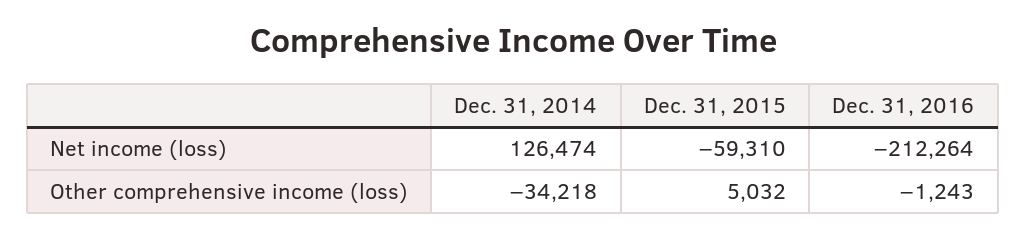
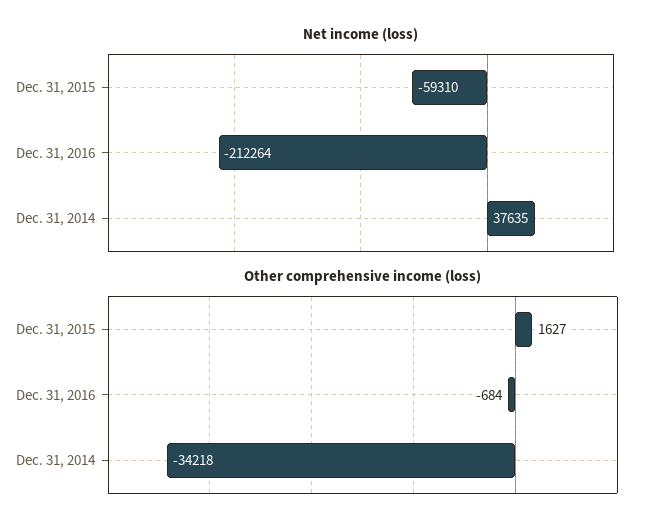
  {
    "Net income (loss)": {
-     "Dec. 31, 2014": 126474,
+     "Dec. 31, 2014": 37635,
      "Dec. 31, 2015": -59310,
      "Dec. 31, 2016": -212264
    },
    "Other comprehensive income (loss)": {
      "Dec. 31, 2014": -34218,
-     "Dec. 31, 2015": 5032,
+     "Dec. 31, 2015": 1627,
-     "Dec. 31, 2016": -1243
+     "Dec. 31, 2016": -684
    }
  }

